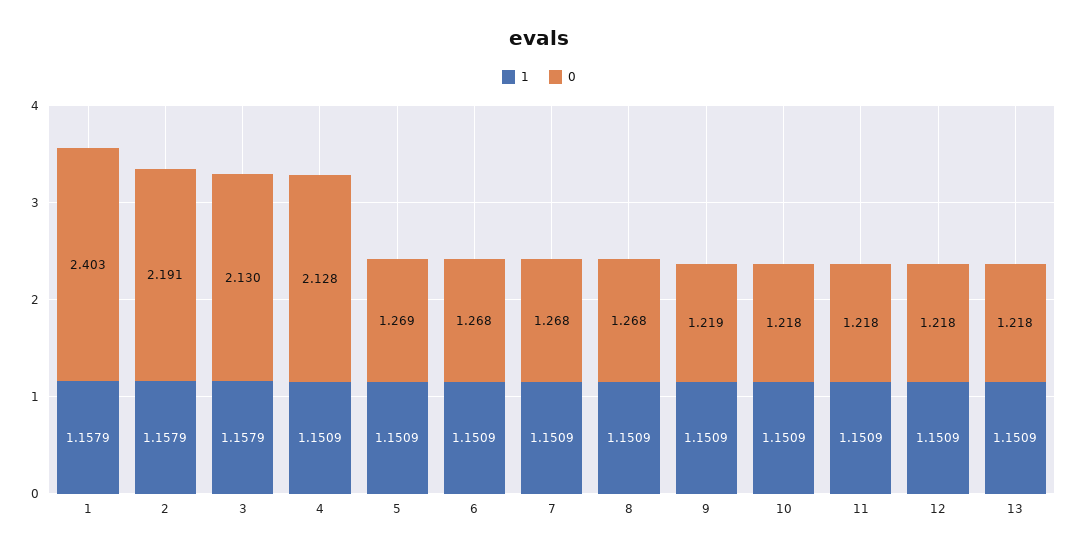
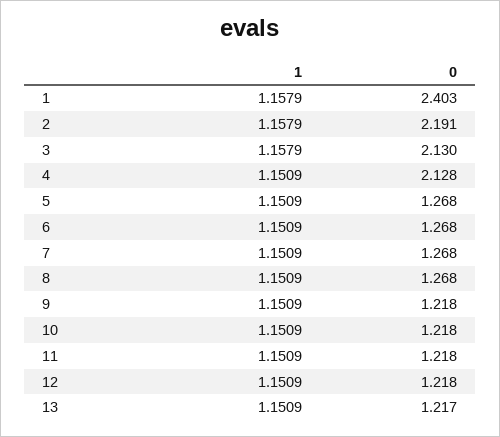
  {
    "1": {
      "1": 1.1579,
      "2": 1.1579,
      "3": 1.1579,
      "4": 1.1509,
      "5": 1.1509,
      "6": 1.1509,
      "7": 1.1509,
      "8": 1.1509,
      "9": 1.1509,
      "10": 1.1509,
      "11": 1.1509,
      "12": 1.1509,
      "13": 1.1509
    },
    "0": {
      "1": 2.403,
      "2": 2.191,
      "3": 2.13,
      "4": 2.128,
-     "5": 1.269,
+     "5": 1.268,
      "6": 1.268,
      "7": 1.268,
      "8": 1.268,
-     "9": 1.219,
+     "9": 1.218,
      "10": 1.218,
      "11": 1.218,
      "12": 1.218,
-     "13": 1.218
+     "13": 1.217
    }
  }

